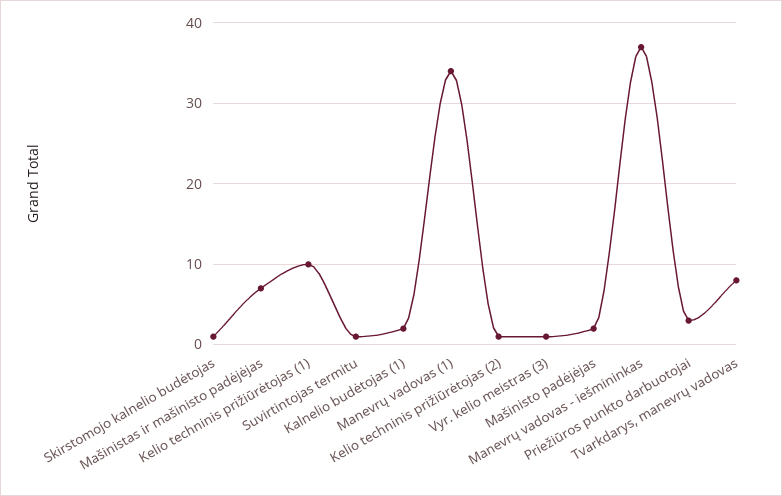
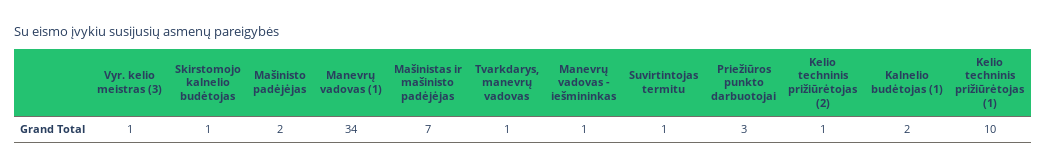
  {
    "Skirstomojo kalnelio budėtojas": 1,
    "Mašinistas ir mašinisto padėjėjas": 7,
    "Kelio techninis prižiūrėtojas (1)": 10,
    "Suvirtintojas termitu": 1,
    "Kalnelio budėtojas (1)": 2,
    "Manevrų vadovas (1)": 34,
    "Kelio techninis prižiūrėtojas (2)": 1,
    "Vyr. kelio meistras (3)": 1,
    "Mašinisto padėjėjas": 2,
-   "Manevrų vadovas - iešmininkas": 37,
+   "Manevrų vadovas - iešmininkas": 1,
    "Priežiūros punkto darbuotojai": 3,
-   "Tvarkdarys, manevrų vadovas": 8
+   "Tvarkdarys, manevrų vadovas": 1
  }

